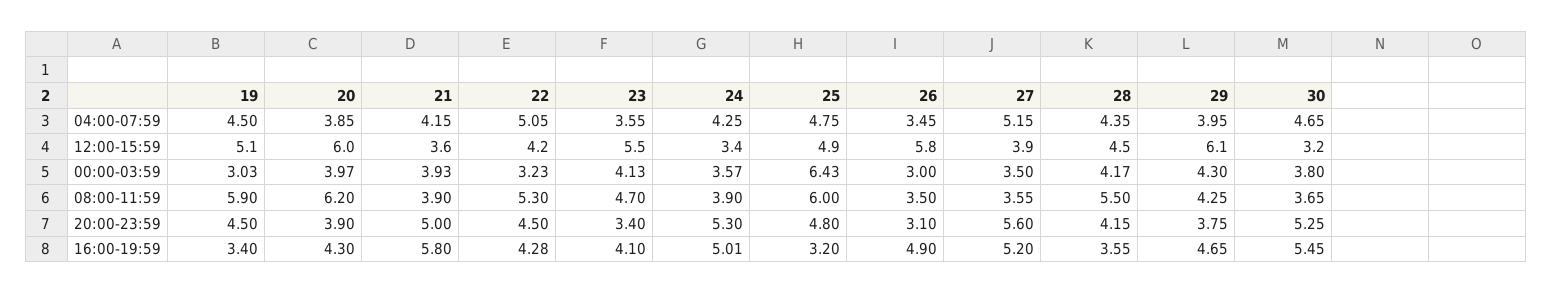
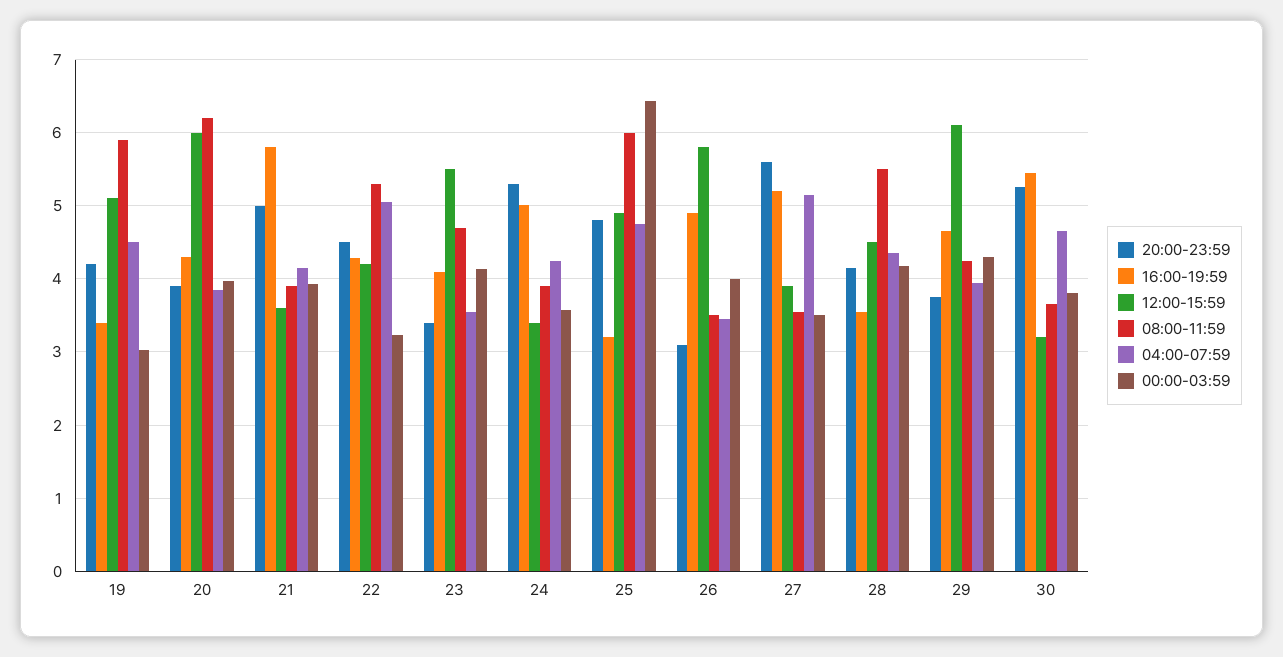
  {
    "04:00-07:59": {
      "19": 4.5,
      "20": 3.85,
      "21": 4.15,
      "22": 5.05,
      "23": 3.55,
      "24": 4.25,
      "25": 4.75,
      "26": 3.45,
      "27": 5.15,
      "28": 4.35,
      "29": 3.95,
      "30": 4.65
    },
    "12:00-15:59": {
      "19": 5.1,
      "20": 6,
      "21": 3.6,
      "22": 4.2,
      "23": 5.5,
      "24": 3.4,
      "25": 4.9,
      "26": 5.8,
      "27": 3.9,
      "28": 4.5,
      "29": 6.1,
      "30": 3.2
    },
    "00:00-03:59": {
      "19": 3.03,
      "20": 3.97,
      "21": 3.93,
      "22": 3.23,
      "23": 4.13,
      "24": 3.57,
      "25": 6.43,
-     "26": 3,
+     "26": 4,
      "27": 3.5,
      "28": 4.17,
      "29": 4.3,
      "30": 3.8
    },
    "08:00-11:59": {
      "19": 5.9,
      "20": 6.2,
      "21": 3.9,
      "22": 5.3,
      "23": 4.7,
      "24": 3.9,
      "25": 6,
      "26": 3.5,
      "27": 3.55,
      "28": 5.5,
      "29": 4.25,
      "30": 3.65
    },
    "20:00-23:59": {
-     "19": 4.5,
+     "19": 4.2,
      "20": 3.9,
      "21": 5,
      "22": 4.5,
      "23": 3.4,
      "24": 5.3,
      "25": 4.8,
      "26": 3.1,
      "27": 5.6,
      "28": 4.15,
      "29": 3.75,
      "30": 5.25
    },
    "16:00-19:59": {
      "19": 3.4,
      "20": 4.3,
      "21": 5.8,
      "22": 4.28,
      "23": 4.1,
      "24": 5.01,
      "25": 3.2,
      "26": 4.9,
      "27": 5.2,
      "28": 3.55,
      "29": 4.65,
      "30": 5.45
    }
  }

